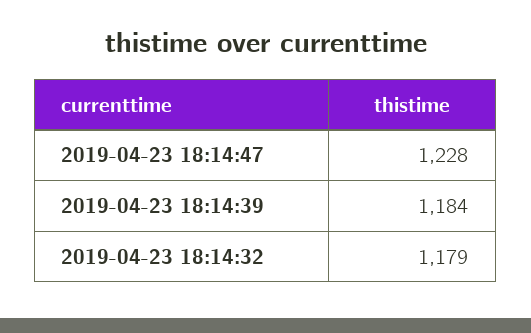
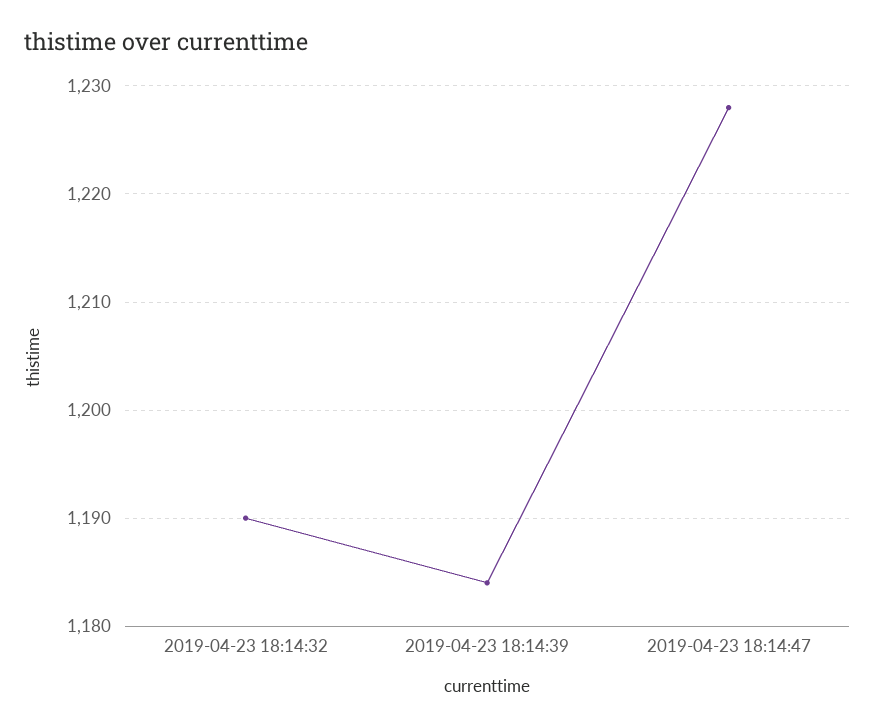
  {
    "2019-04-23 18:14:47": 1228,
    "2019-04-23 18:14:39": 1184,
-   "2019-04-23 18:14:32": 1179
+   "2019-04-23 18:14:32": 1190
  }

